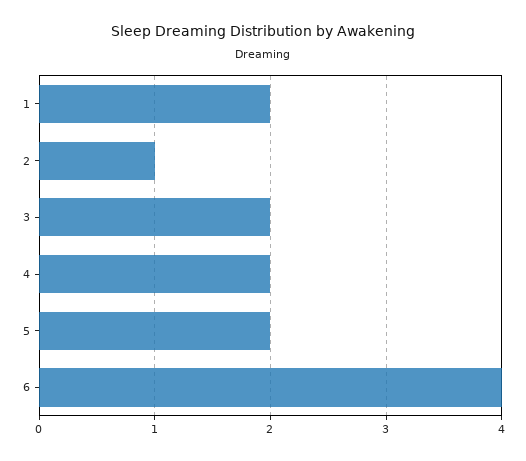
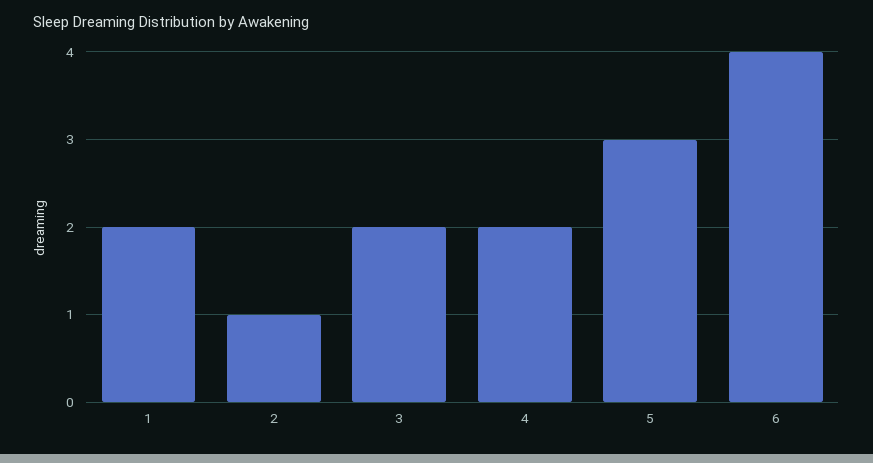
  {
    "1": 2,
    "2": 1,
    "3": 2,
    "4": 2,
-   "5": 2,
+   "5": 3,
    "6": 4
  }

